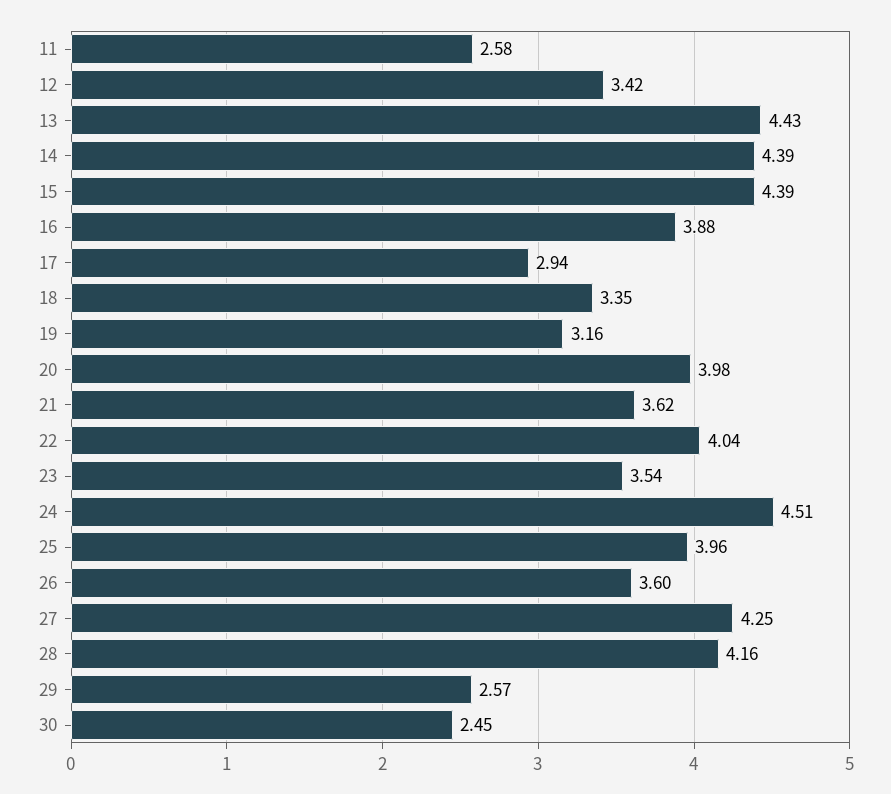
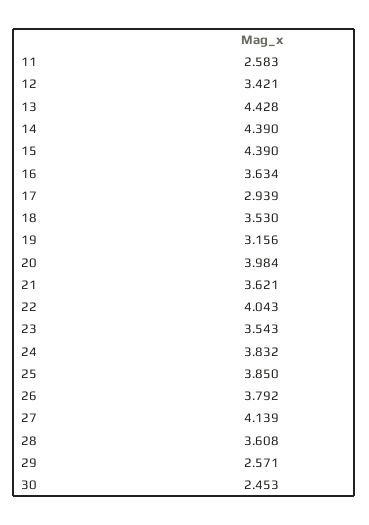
  {
    "11": 2.583,
    "12": 3.421,
    "13": 4.428,
    "14": 4.39,
    "15": 4.39,
-   "16": 3.88,
+   "16": 3.634,
    "17": 2.939,
-   "18": 3.35,
+   "18": 3.53,
    "19": 3.156,
    "20": 3.984,
    "21": 3.621,
    "22": 4.043,
    "23": 3.543,
-   "24": 4.51,
+   "24": 3.832,
-   "25": 3.96,
+   "25": 3.85,
-   "26": 3.6,
+   "26": 3.792,
-   "27": 4.25,
+   "27": 4.139,
-   "28": 4.16,
+   "28": 3.608,
    "29": 2.571,
    "30": 2.453
  }

